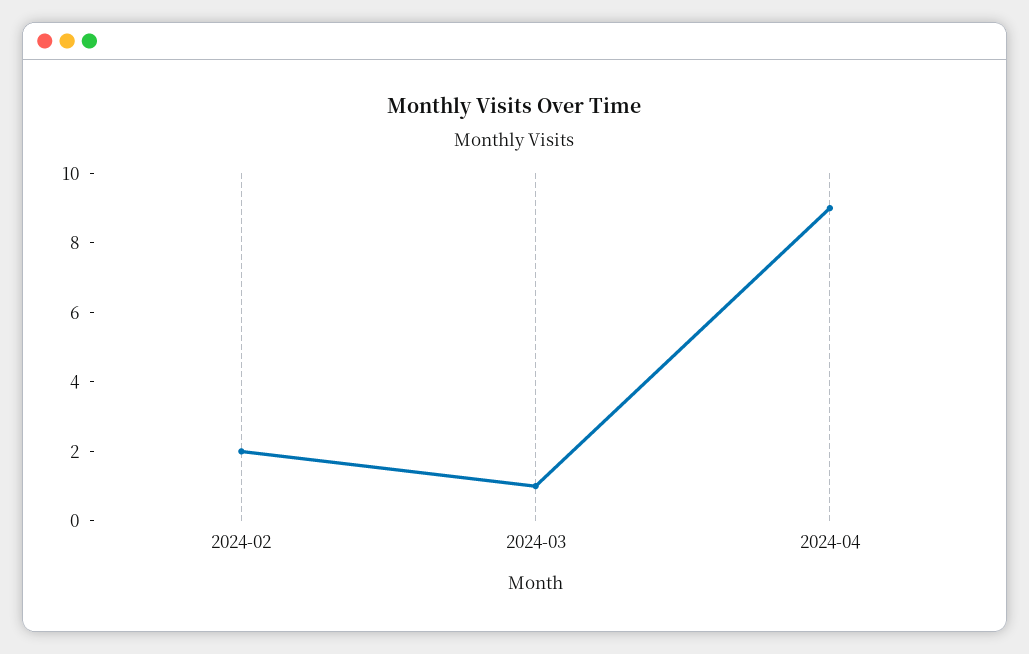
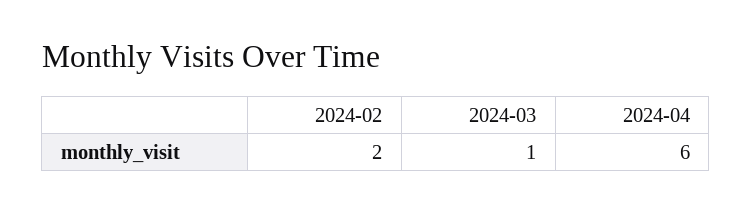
  {
    "2024-02": 2,
    "2024-03": 1,
-   "2024-04": 9
+   "2024-04": 6
  }

